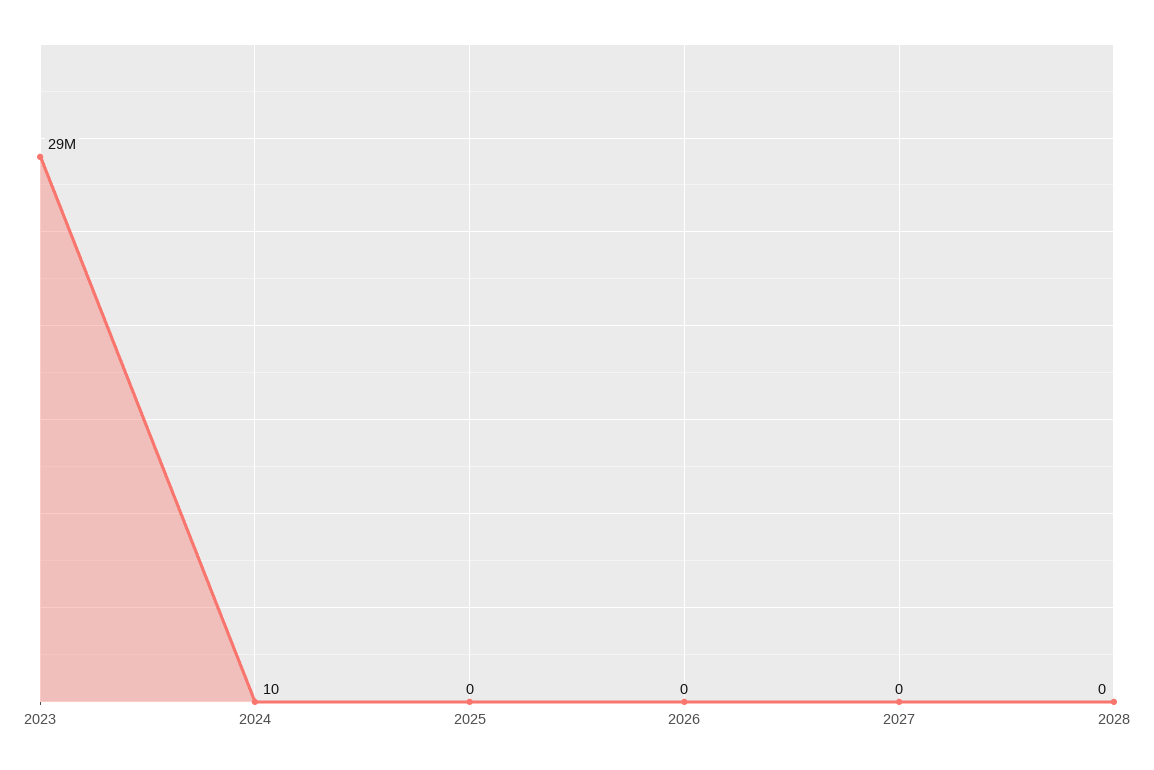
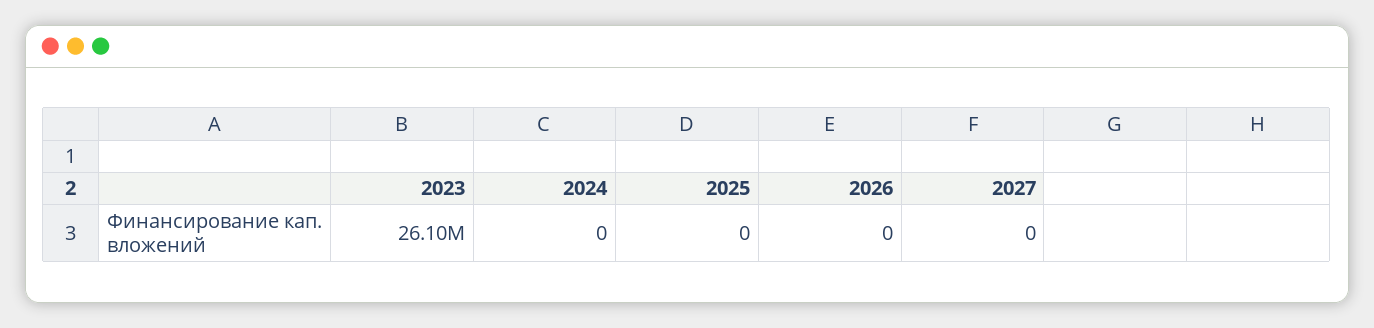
  {
-   "2023": 29000000,
+   "2023": 26100000,
-   "2024": 10,
+   "2024": 0,
    "2025": 0,
    "2026": 0,
-   "2027": 0,
+   "2027": 0
-   "2028": 0
  }

